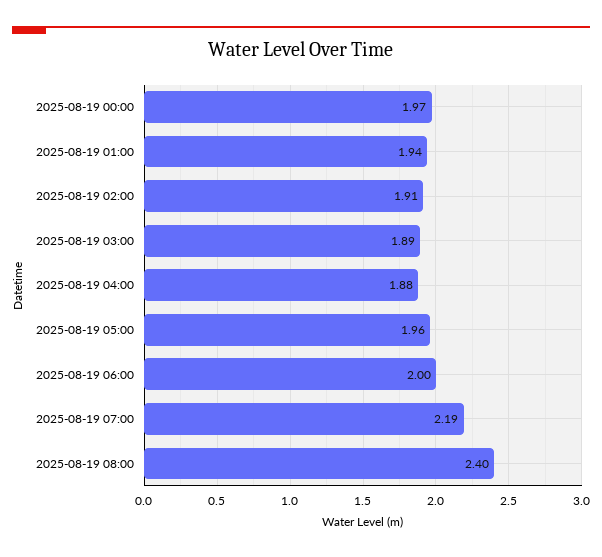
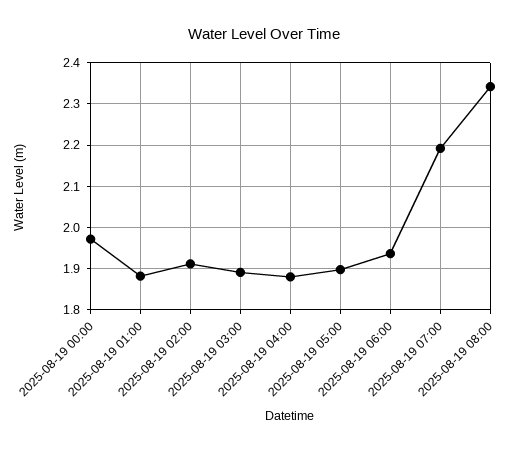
  {
    "2025-08-19 00:00": 1.97,
-   "2025-08-19 01:00": 1.94,
+   "2025-08-19 01:00": 1.88,
    "2025-08-19 02:00": 1.91,
    "2025-08-19 03:00": 1.89,
    "2025-08-19 04:00": 1.88,
-   "2025-08-19 05:00": 1.96,
+   "2025-08-19 05:00": 1.9,
-   "2025-08-19 06:00": 2,
+   "2025-08-19 06:00": 1.94,
    "2025-08-19 07:00": 2.19,
-   "2025-08-19 08:00": 2.4
+   "2025-08-19 08:00": 2.34
  }

